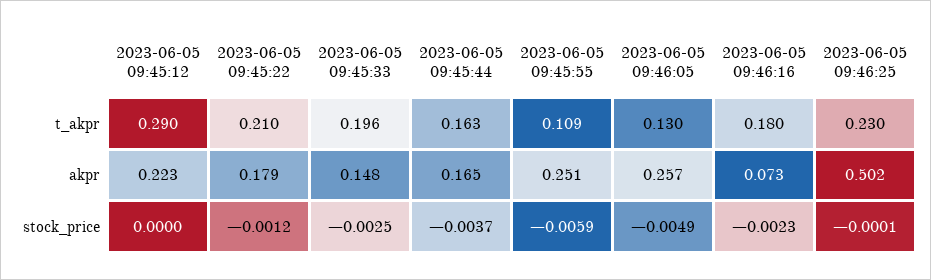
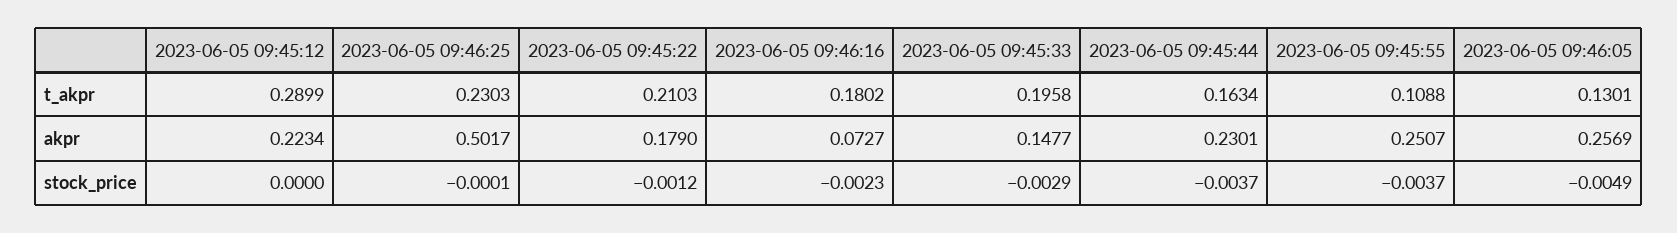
  {
    "2023-06-05 09:45:12": {
      "t_akpr": 0.2899,
      "akpr": 0.2234,
      "stock_price": 0
    },
    "2023-06-05 09:45:22": {
      "t_akpr": 0.2103,
      "akpr": 0.179,
      "stock_price": -0.0012
    },
    "2023-06-05 09:45:33": {
      "t_akpr": 0.1958,
      "akpr": 0.1477,
-     "stock_price": -0.0025
+     "stock_price": -0.0029
    },
    "2023-06-05 09:45:44": {
      "t_akpr": 0.1634,
-     "akpr": 0.165,
+     "akpr": 0.2301,
      "stock_price": -0.0037
    },
    "2023-06-05 09:45:55": {
      "t_akpr": 0.1088,
      "akpr": 0.2507,
-     "stock_price": -0.0059
+     "stock_price": -0.0037
    },
    "2023-06-05 09:46:05": {
      "t_akpr": 0.1301,
      "akpr": 0.2569,
      "stock_price": -0.0049
    },
    "2023-06-05 09:46:16": {
      "t_akpr": 0.1802,
      "akpr": 0.0727,
      "stock_price": -0.0023
    },
    "2023-06-05 09:46:25": {
      "t_akpr": 0.2303,
      "akpr": 0.5017,
      "stock_price": -0.0001
    }
  }

